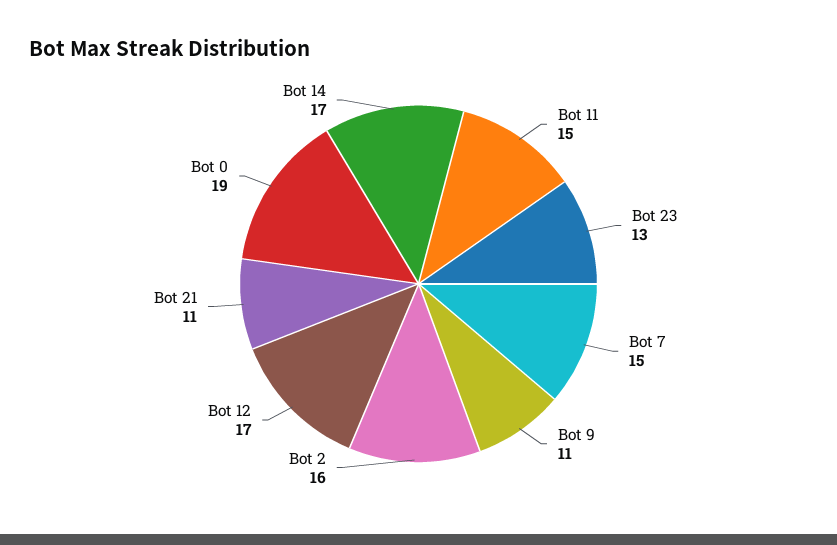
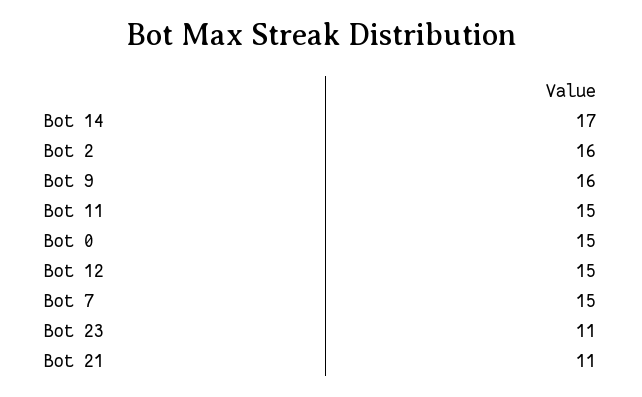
  {
    "Bot 11": 15,
-   "Bot 23": 13,
+   "Bot 23": 11,
    "Bot 7": 15,
-   "Bot 9": 11,
+   "Bot 9": 16,
    "Bot 2": 16,
-   "Bot 12": 17,
+   "Bot 12": 15,
    "Bot 21": 11,
-   "Bot 0": 19,
+   "Bot 0": 15,
    "Bot 14": 17
  }

